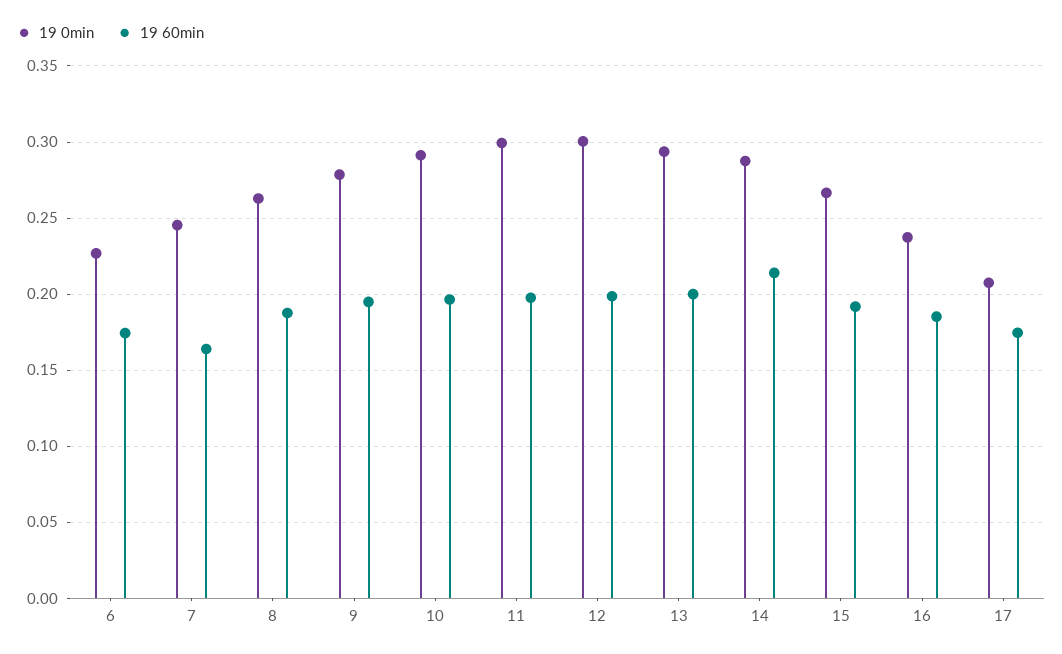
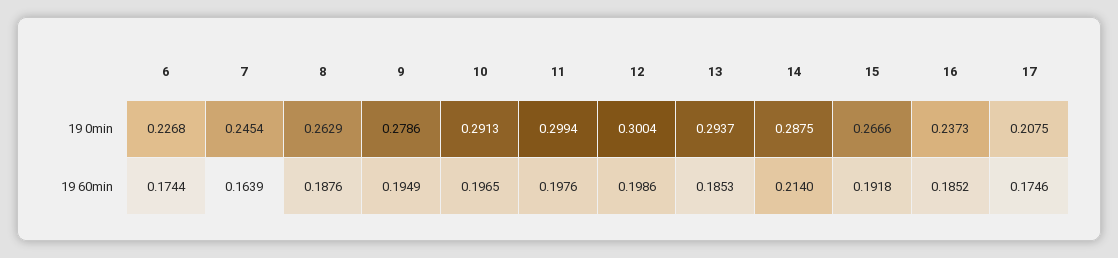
  {
    "19 0min": {
      "6": 0.2268,
      "7": 0.2454,
      "8": 0.2629,
      "9": 0.2786,
      "10": 0.2913,
      "11": 0.2994,
      "12": 0.3004,
      "13": 0.2937,
      "14": 0.2875,
      "15": 0.2666,
      "16": 0.2373,
      "17": 0.2075
    },
    "19 60min": {
      "6": 0.1744,
      "7": 0.1639,
      "8": 0.1876,
      "9": 0.1949,
      "10": 0.1965,
      "11": 0.1976,
      "12": 0.1986,
-     "13": 0.2,
+     "13": 0.1853,
      "14": 0.214,
      "15": 0.1918,
      "16": 0.1852,
      "17": 0.1746
    }
  }

